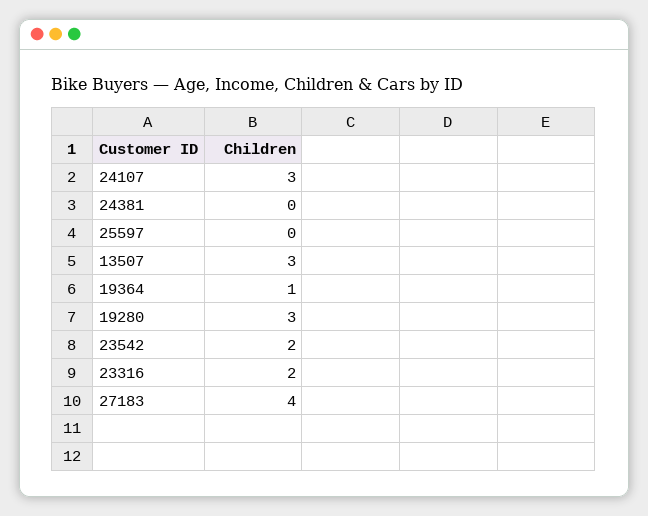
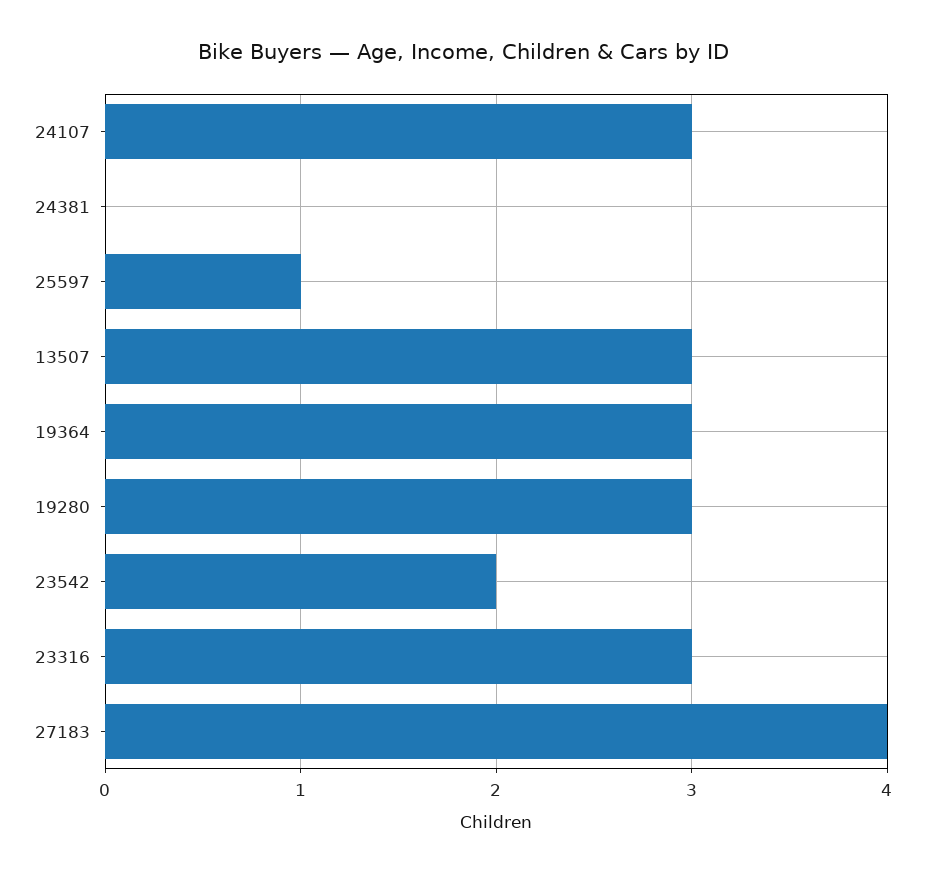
  {
    "24107": 3,
    "24381": 0,
-   "25597": 0,
+   "25597": 1,
    "13507": 3,
-   "19364": 1,
+   "19364": 3,
    "19280": 3,
    "23542": 2,
-   "23316": 2,
+   "23316": 3,
    "27183": 4
  }

